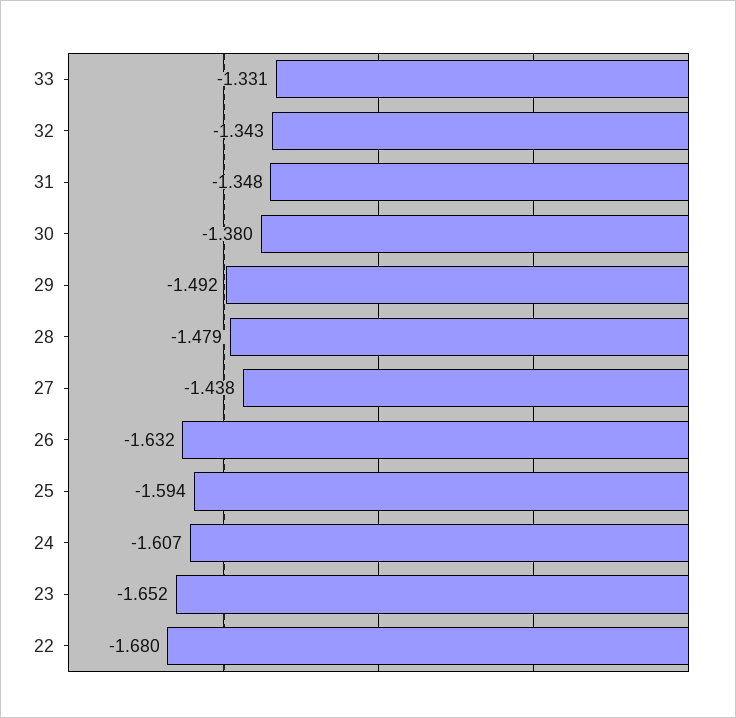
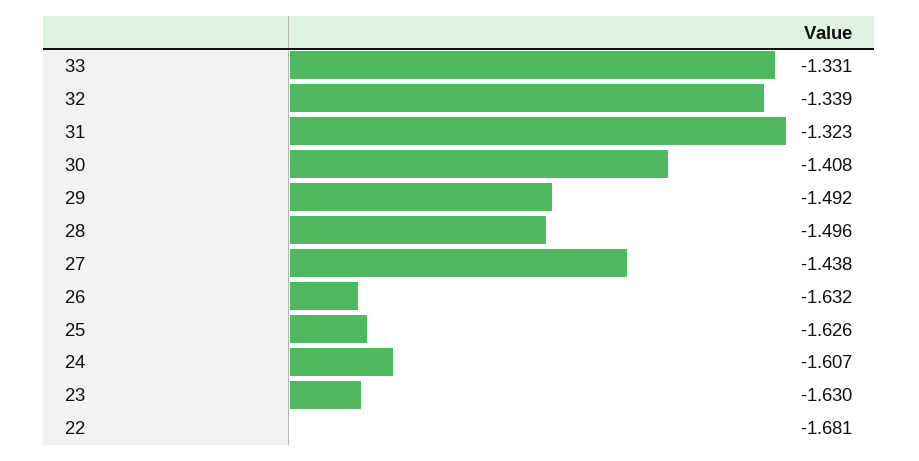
  {
    "33": -1.331,
-   "32": -1.343,
+   "32": -1.339,
-   "31": -1.348,
+   "31": -1.323,
-   "30": -1.38,
+   "30": -1.408,
    "29": -1.492,
-   "28": -1.479,
+   "28": -1.496,
    "27": -1.438,
    "26": -1.632,
-   "25": -1.594,
+   "25": -1.626,
    "24": -1.607,
-   "23": -1.652,
+   "23": -1.63,
-   "22": -1.68
+   "22": -1.681
  }

